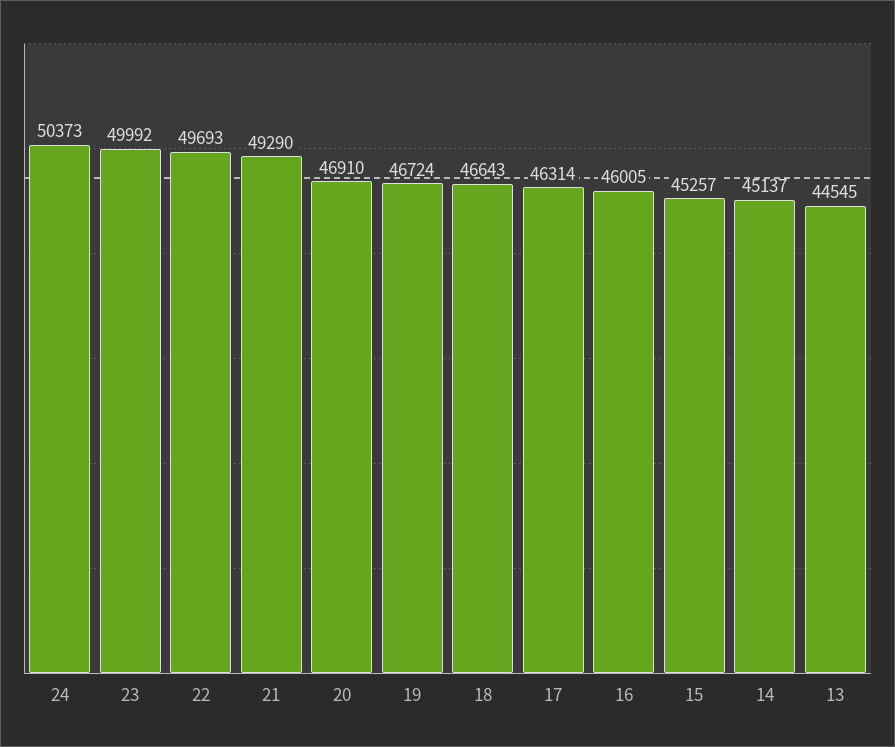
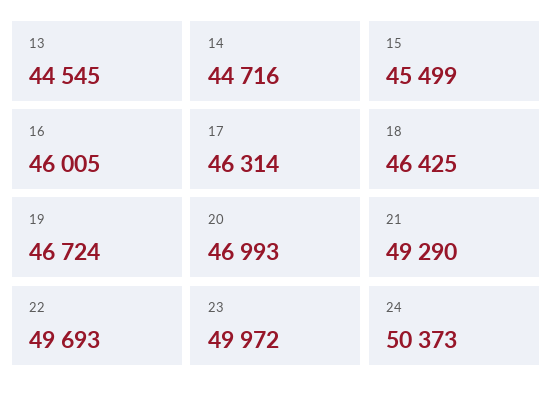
  {
    "24": 50373,
-   "23": 49992,
+   "23": 49972,
    "22": 49693,
    "21": 49290,
-   "20": 46910,
+   "20": 46993,
    "19": 46724,
-   "18": 46643,
+   "18": 46425,
    "17": 46314,
    "16": 46005,
-   "15": 45257,
+   "15": 45499,
-   "14": 45137,
+   "14": 44716,
    "13": 44545
  }

